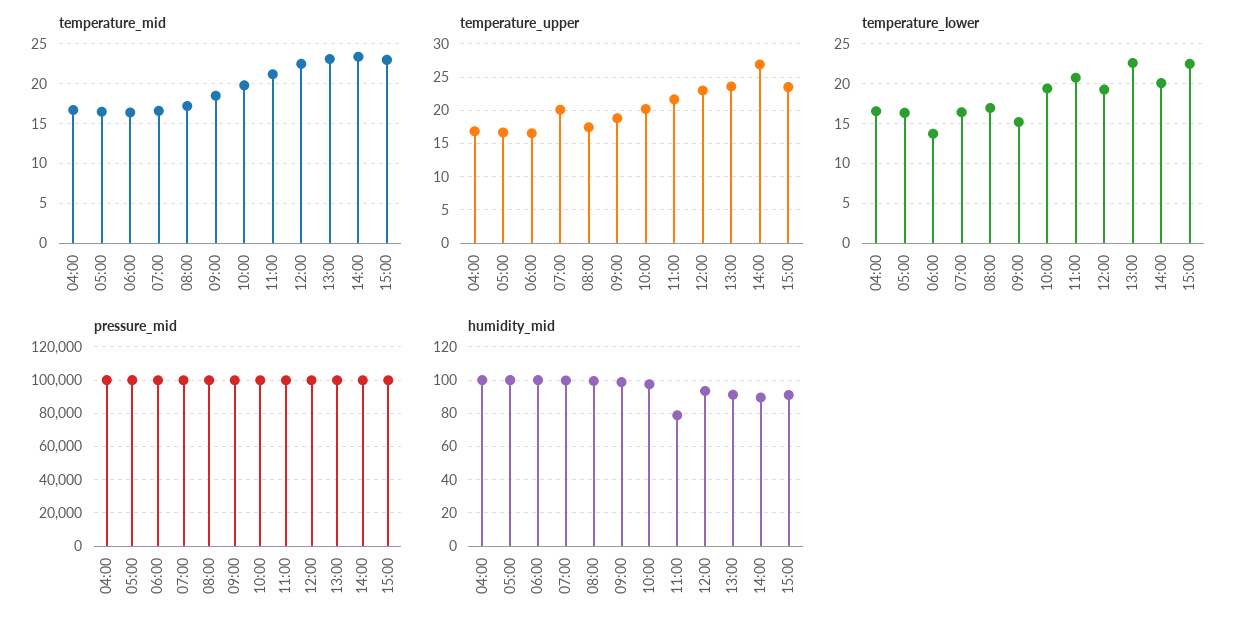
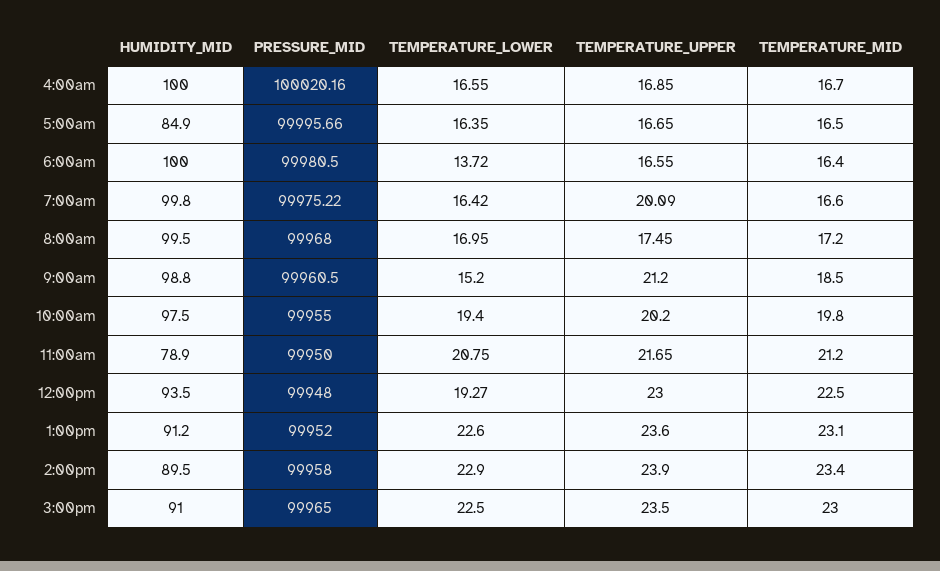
  {
    "temperature_mid": {
      "04:00": 16.7,
      "05:00": 16.5,
      "06:00": 16.4,
      "07:00": 16.6,
      "08:00": 17.2,
      "09:00": 18.5,
      "10:00": 19.8,
      "11:00": 21.2,
      "12:00": 22.5,
      "13:00": 23.1,
      "14:00": 23.4,
      "15:00": 23
    },
    "temperature_upper": {
      "04:00": 16.85,
      "05:00": 16.65,
      "06:00": 16.55,
      "07:00": 20.09,
      "08:00": 17.45,
-     "09:00": 19,
+     "09:00": 21.2,
      "10:00": 20.2,
      "11:00": 21.65,
      "12:00": 23,
      "13:00": 23.6,
-     "14:00": 27,
+     "14:00": 23.9,
      "15:00": 23.5
    },
    "temperature_lower": {
      "04:00": 16.55,
      "05:00": 16.35,
      "06:00": 13.72,
      "07:00": 16.42,
      "08:00": 16.95,
      "09:00": 15.2,
      "10:00": 19.4,
      "11:00": 20.75,
      "12:00": 19.27,
      "13:00": 22.6,
-     "14:00": 20,
+     "14:00": 22.9,
      "15:00": 22.5
    },
    "pressure_mid": {
      "04:00": 100020.16,
      "05:00": 99995.66,
      "06:00": 99980.5,
      "07:00": 99975.22,
      "08:00": 99968,
      "09:00": 99960.5,
      "10:00": 99955,
      "11:00": 99950,
      "12:00": 99948,
      "13:00": 99952,
      "14:00": 99958,
      "15:00": 99965
    },
    "humidity_mid": {
      "04:00": 100,
-     "05:00": 100,
+     "05:00": 84.9,
      "06:00": 100,
      "07:00": 99.8,
      "08:00": 99.5,
      "09:00": 98.8,
      "10:00": 97.5,
      "11:00": 78.9,
      "12:00": 93.5,
      "13:00": 91.2,
      "14:00": 89.5,
      "15:00": 91
    }
  }

